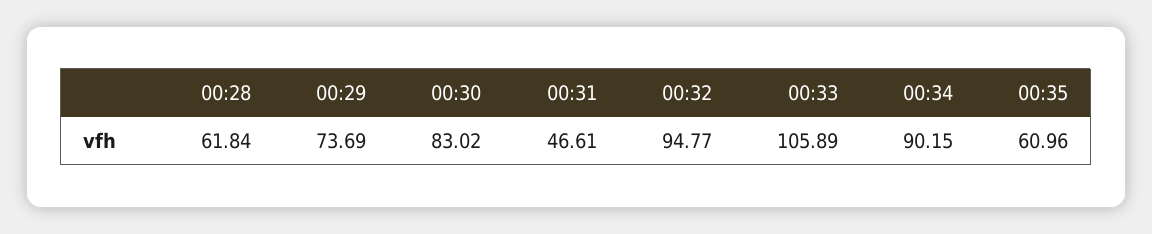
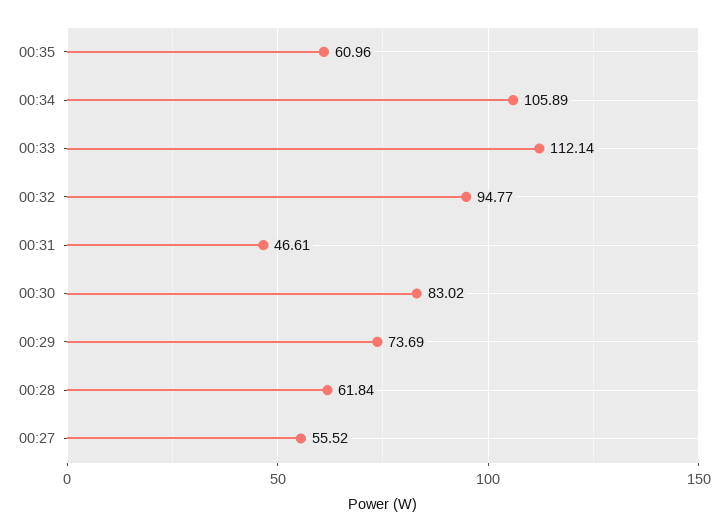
  {
    "00:28": 61.84,
    "00:29": 73.69,
    "00:30": 83.02,
    "00:31": 46.61,
    "00:32": 94.77,
-   "00:33": 105.89,
+   "00:33": 112.14,
-   "00:34": 90.15,
+   "00:34": 105.89,
-   "00:35": 60.96
+   "00:35": 60.96,
+   "00:27": 55.52
  }

